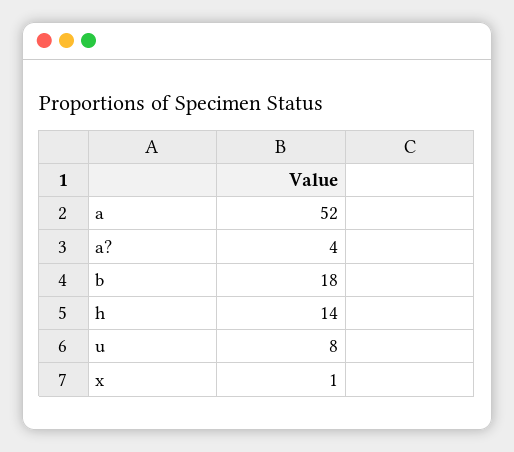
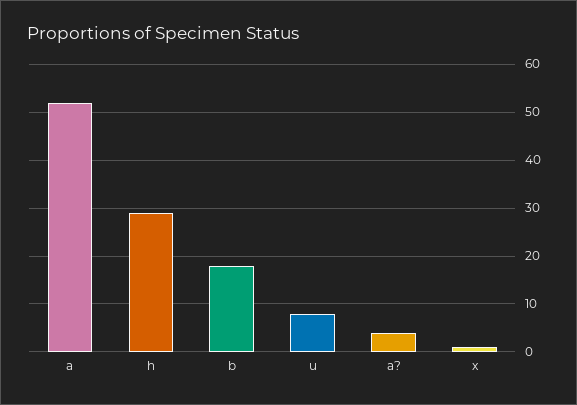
  {
    "a": 52,
    "a?": 4,
    "b": 18,
-   "h": 14,
+   "h": 30,
    "u": 8,
    "x": 1
  }

